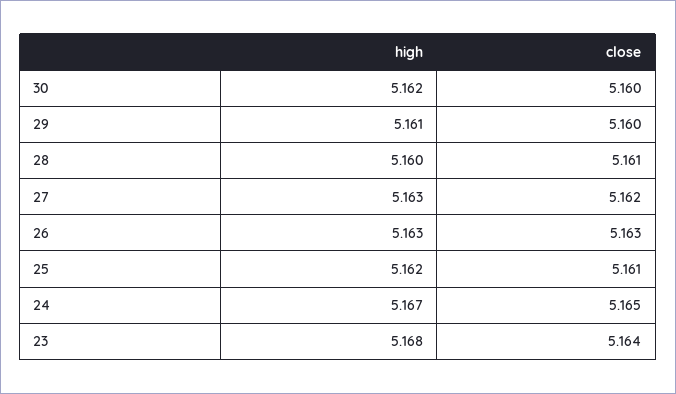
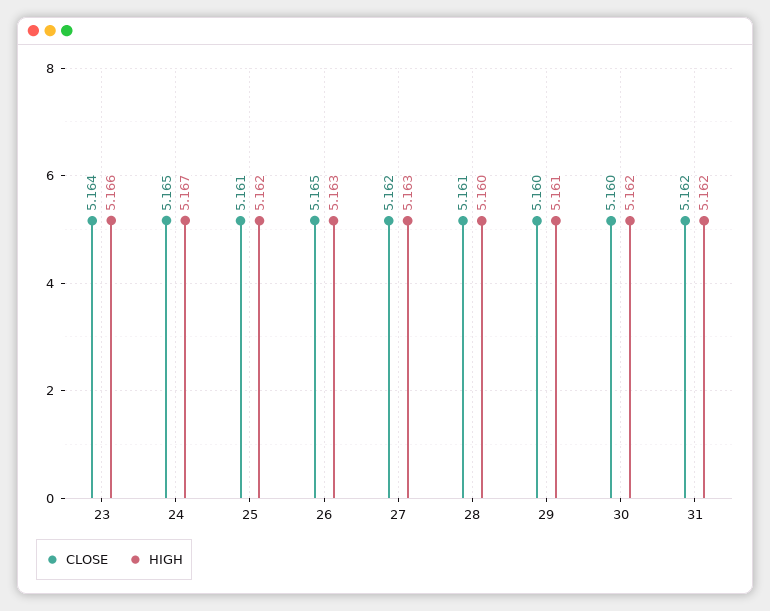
  {
    "high": {
      "30": 5.162,
      "29": 5.161,
      "28": 5.16,
      "27": 5.163,
      "26": 5.163,
      "25": 5.162,
      "24": 5.167,
-     "23": 5.168
+     "23": 5.166,
+     "31": 5.162
    },
    "close": {
      "30": 5.16,
      "29": 5.16,
      "28": 5.161,
      "27": 5.162,
-     "26": 5.163,
+     "26": 5.165,
      "25": 5.161,
      "24": 5.165,
-     "23": 5.164
+     "23": 5.164,
+     "31": 5.162
    }
  }

